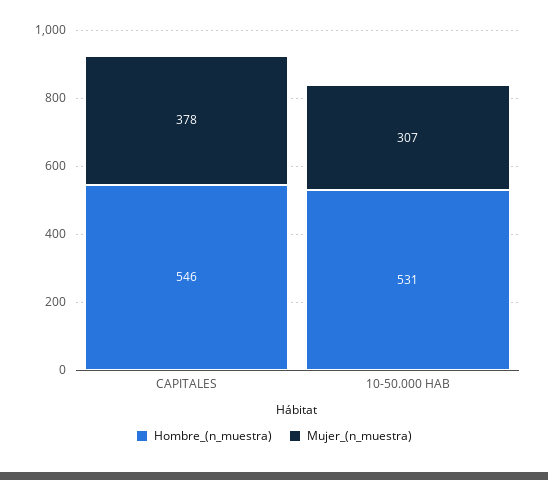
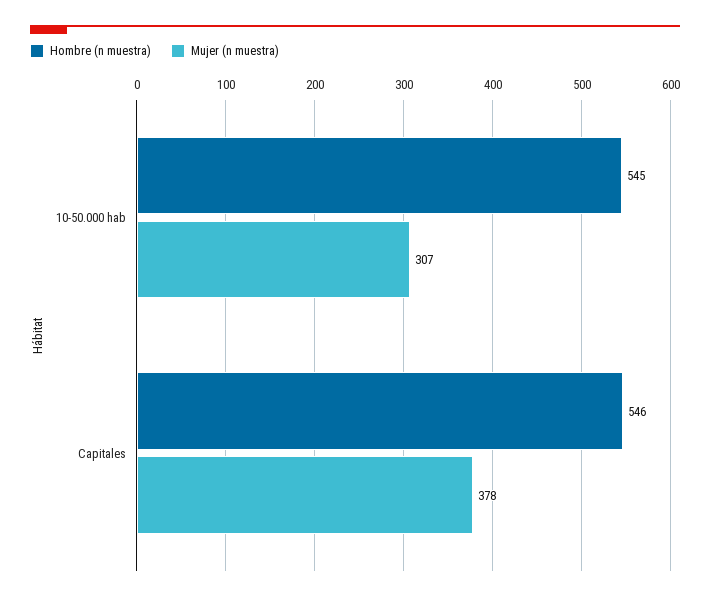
  {
    "Hombre_(n_muestra)": {
      "CAPITALES": 546,
-     "10-50.000 HAB": 531
+     "10-50.000 HAB": 545
    },
    "Mujer_(n_muestra)": {
      "CAPITALES": 378,
      "10-50.000 HAB": 307
    }
  }

